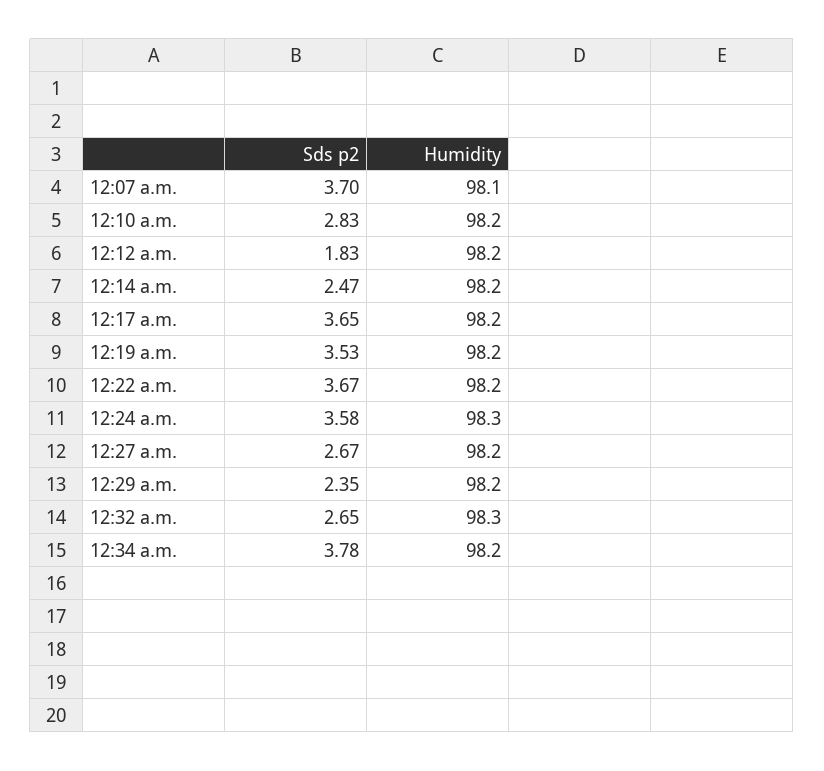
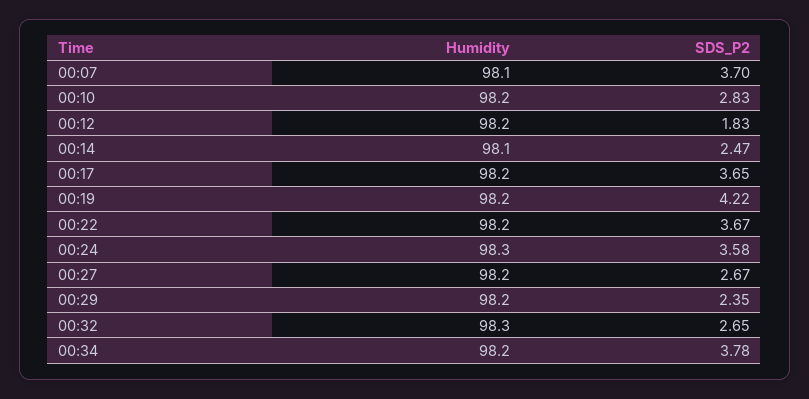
  {
    "Sds p2": {
      "12:07 a.m.": 3.7,
      "12:10 a.m.": 2.83,
      "12:12 a.m.": 1.83,
      "12:14 a.m.": 2.47,
      "12:17 a.m.": 3.65,
-     "12:19 a.m.": 3.53,
+     "12:19 a.m.": 4.22,
      "12:22 a.m.": 3.67,
      "12:24 a.m.": 3.58,
      "12:27 a.m.": 2.67,
      "12:29 a.m.": 2.35,
      "12:32 a.m.": 2.65,
      "12:34 a.m.": 3.78
    },
    "Humidity": {
      "12:07 a.m.": 98.1,
      "12:10 a.m.": 98.2,
      "12:12 a.m.": 98.2,
-     "12:14 a.m.": 98.2,
+     "12:14 a.m.": 98.1,
      "12:17 a.m.": 98.2,
      "12:19 a.m.": 98.2,
      "12:22 a.m.": 98.2,
      "12:24 a.m.": 98.3,
      "12:27 a.m.": 98.2,
      "12:29 a.m.": 98.2,
      "12:32 a.m.": 98.3,
      "12:34 a.m.": 98.2
    }
  }

